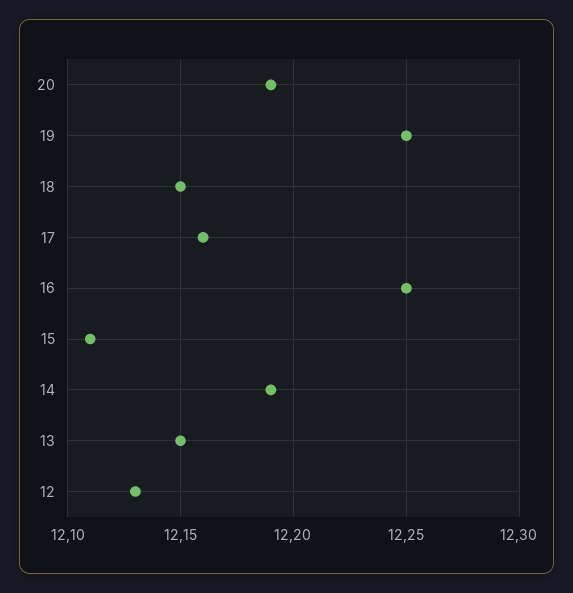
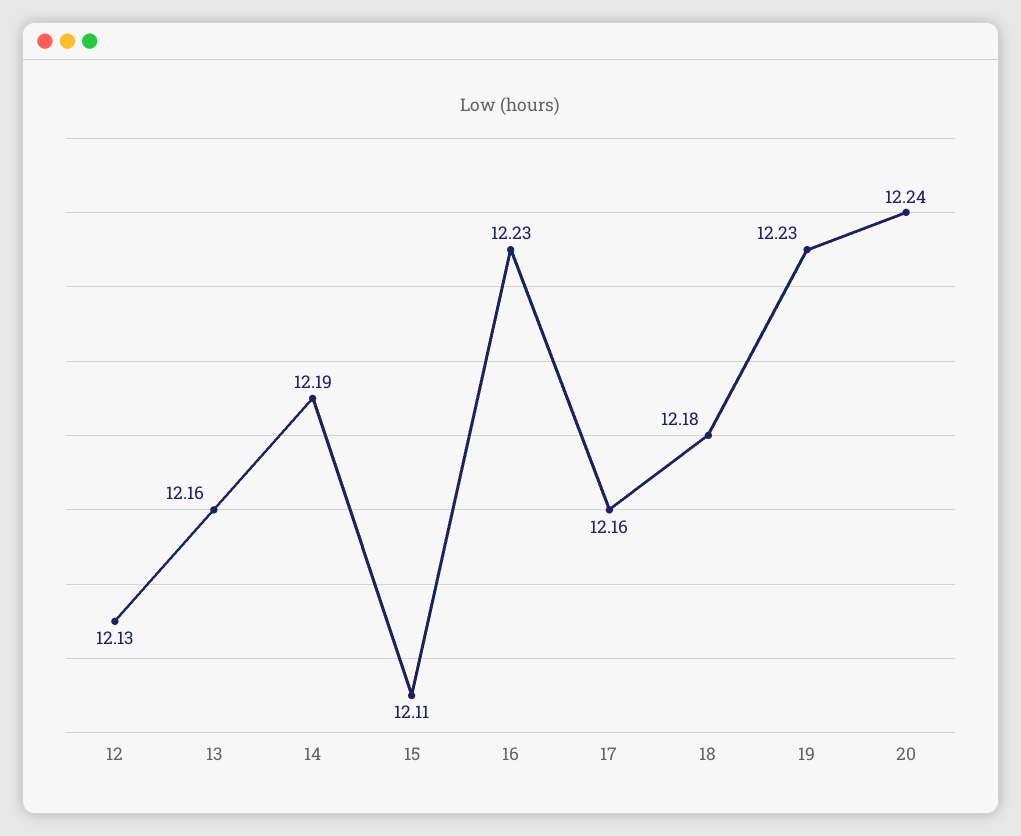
  {
-   "20": 12.19,
+   "20": 12.24,
-   "19": 12.25,
+   "19": 12.23,
-   "18": 12.15,
+   "18": 12.18,
    "17": 12.16,
-   "16": 12.25,
+   "16": 12.23,
    "15": 12.11,
    "14": 12.19,
-   "13": 12.15,
+   "13": 12.16,
    "12": 12.13
  }

